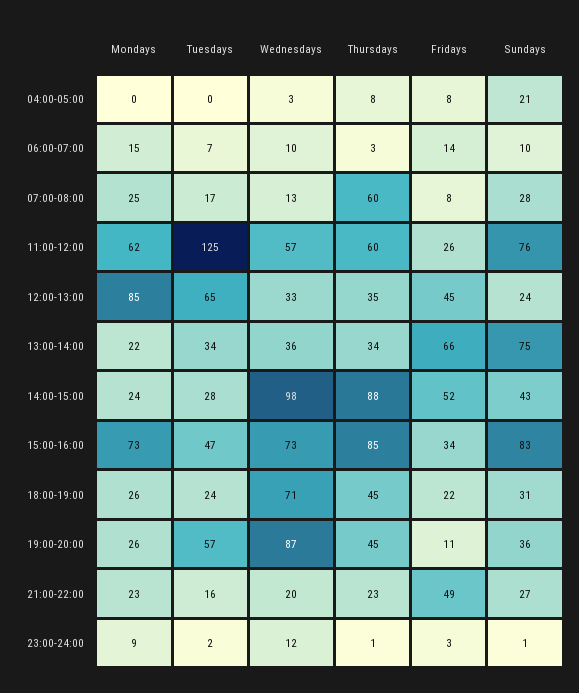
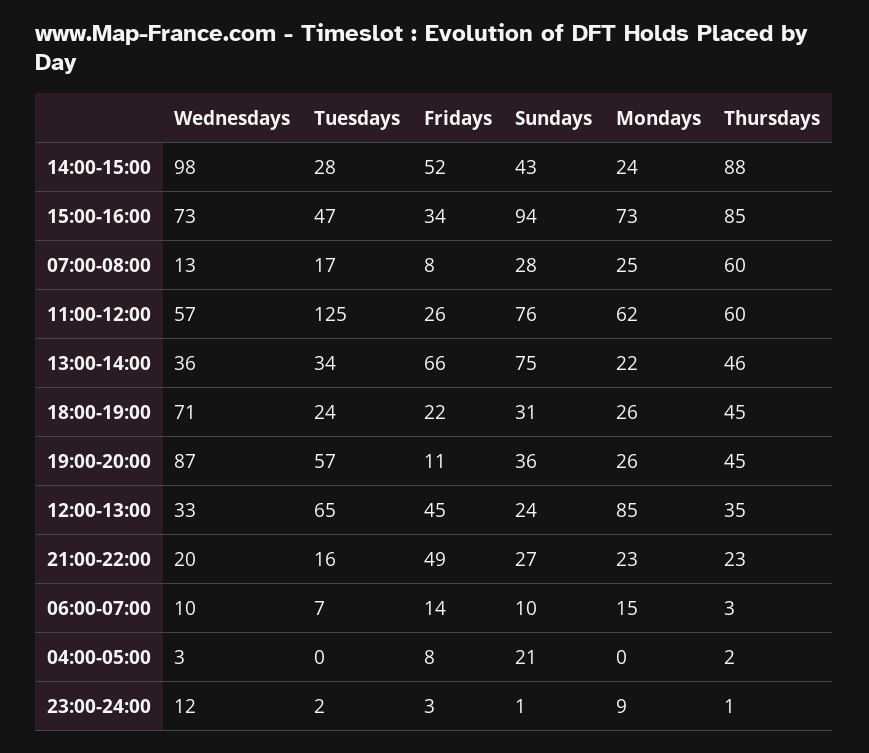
  {
    "Mondays": {
      "04:00-05:00": 0,
      "06:00-07:00": 15,
      "07:00-08:00": 25,
      "11:00-12:00": 62,
      "12:00-13:00": 85,
      "13:00-14:00": 22,
      "14:00-15:00": 24,
      "15:00-16:00": 73,
      "18:00-19:00": 26,
      "19:00-20:00": 26,
      "21:00-22:00": 23,
      "23:00-24:00": 9
    },
    "Tuesdays": {
      "04:00-05:00": 0,
      "06:00-07:00": 7,
      "07:00-08:00": 17,
      "11:00-12:00": 125,
      "12:00-13:00": 65,
      "13:00-14:00": 34,
      "14:00-15:00": 28,
      "15:00-16:00": 47,
      "18:00-19:00": 24,
      "19:00-20:00": 57,
      "21:00-22:00": 16,
      "23:00-24:00": 2
    },
    "Wednesdays": {
      "04:00-05:00": 3,
      "06:00-07:00": 10,
      "07:00-08:00": 13,
      "11:00-12:00": 57,
      "12:00-13:00": 33,
      "13:00-14:00": 36,
      "14:00-15:00": 98,
      "15:00-16:00": 73,
      "18:00-19:00": 71,
      "19:00-20:00": 87,
      "21:00-22:00": 20,
      "23:00-24:00": 12
    },
    "Thursdays": {
-     "04:00-05:00": 8,
+     "04:00-05:00": 2,
      "06:00-07:00": 3,
      "07:00-08:00": 60,
      "11:00-12:00": 60,
      "12:00-13:00": 35,
-     "13:00-14:00": 34,
+     "13:00-14:00": 46,
      "14:00-15:00": 88,
      "15:00-16:00": 85,
      "18:00-19:00": 45,
      "19:00-20:00": 45,
      "21:00-22:00": 23,
      "23:00-24:00": 1
    },
    "Fridays": {
      "04:00-05:00": 8,
      "06:00-07:00": 14,
      "07:00-08:00": 8,
      "11:00-12:00": 26,
      "12:00-13:00": 45,
      "13:00-14:00": 66,
      "14:00-15:00": 52,
      "15:00-16:00": 34,
      "18:00-19:00": 22,
      "19:00-20:00": 11,
      "21:00-22:00": 49,
      "23:00-24:00": 3
    },
    "Sundays": {
      "04:00-05:00": 21,
      "06:00-07:00": 10,
      "07:00-08:00": 28,
      "11:00-12:00": 76,
      "12:00-13:00": 24,
      "13:00-14:00": 75,
      "14:00-15:00": 43,
-     "15:00-16:00": 83,
+     "15:00-16:00": 94,
      "18:00-19:00": 31,
      "19:00-20:00": 36,
      "21:00-22:00": 27,
      "23:00-24:00": 1
    }
  }

